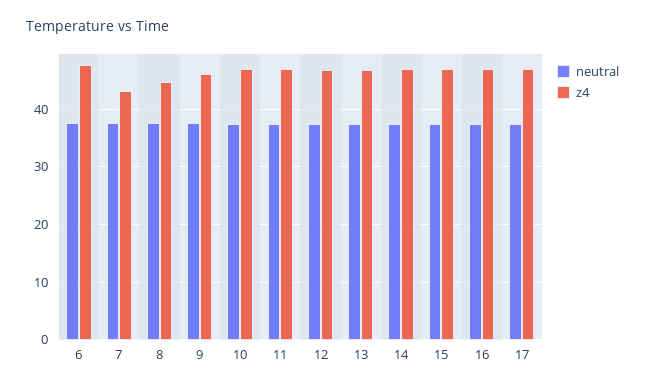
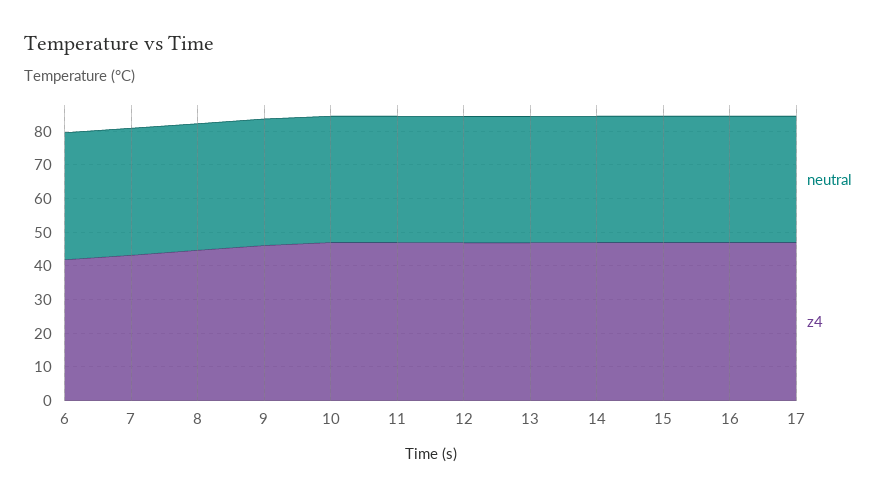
  {
    "neutral": {
      "6": 38,
      "7": 38,
      "8": 38,
      "9": 38,
      "10": 38,
      "11": 38,
      "12": 38,
      "13": 38,
      "14": 38,
      "15": 38,
      "16": 38,
      "17": 38
    },
    "z4": {
-     "6": 48,
+     "6": 42.5,
      "7": 44,
      "8": 44,
      "9": 46,
      "10": 48,
      "11": 48,
      "12": 46,
      "13": 46,
      "14": 48,
      "15": 48,
      "16": 48,
      "17": 48
    }
  }

